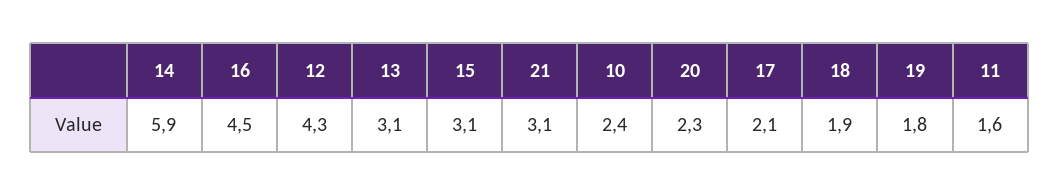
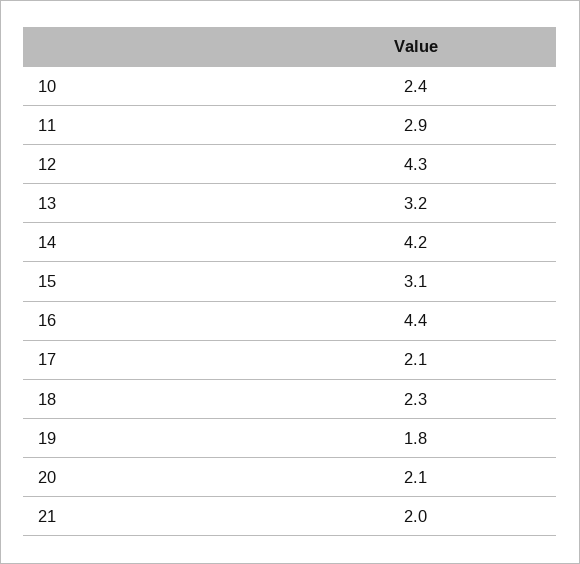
  {
-   "14": 5.9,
+   "14": 4.2,
-   "16": 4.5,
+   "16": 4.4,
    "12": 4.3,
-   "13": 3.1,
+   "13": 3.2,
    "15": 3.1,
-   "21": 3.1,
+   "21": 2,
    "10": 2.4,
-   "20": 2.3,
+   "20": 2.1,
    "17": 2.1,
-   "18": 1.9,
+   "18": 2.3,
    "19": 1.8,
-   "11": 1.6
+   "11": 2.9
  }

